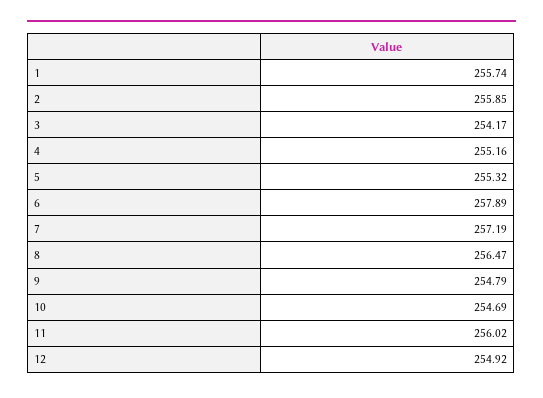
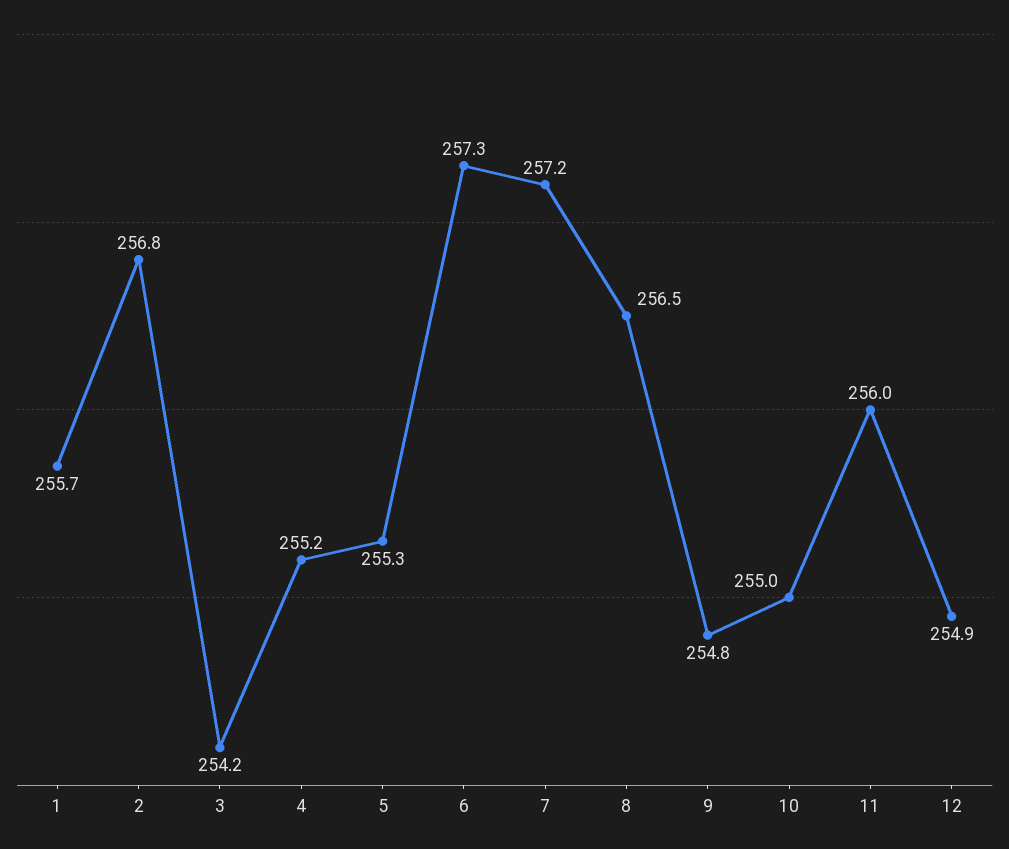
  {
    "1": 255.74,
-   "2": 255.85,
+   "2": 256.8,
    "3": 254.17,
    "4": 255.16,
    "5": 255.32,
-   "6": 257.89,
+   "6": 257.3,
    "7": 257.19,
    "8": 256.47,
    "9": 254.79,
-   "10": 254.69,
+   "10": 255,
    "11": 256.02,
    "12": 254.92
  }

